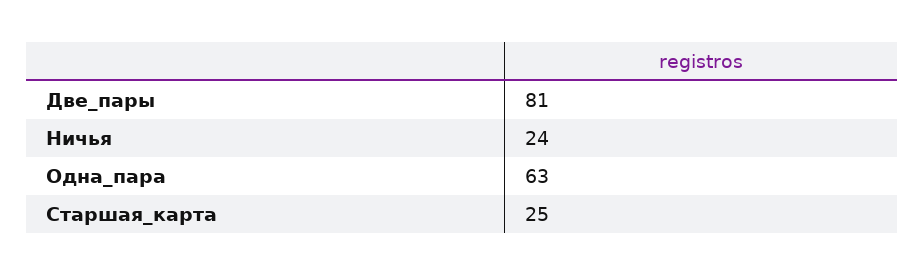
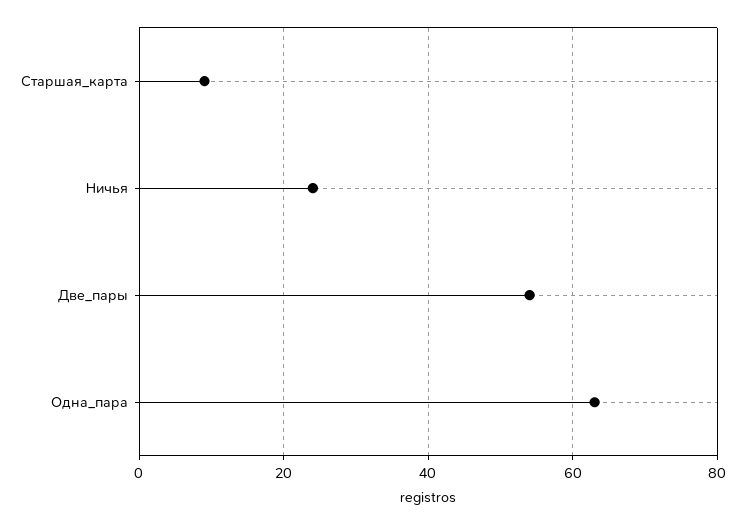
  {
-   "Две_пары": 81,
+   "Две_пары": 55,
    "Ничья": 24,
    "Одна_пара": 63,
-   "Старшая_карта": 25
+   "Старшая_карта": 10
  }

